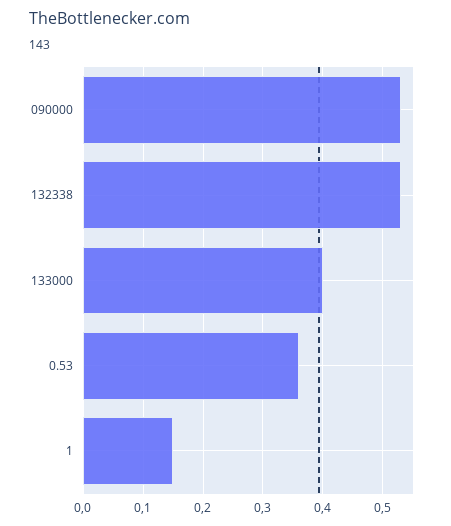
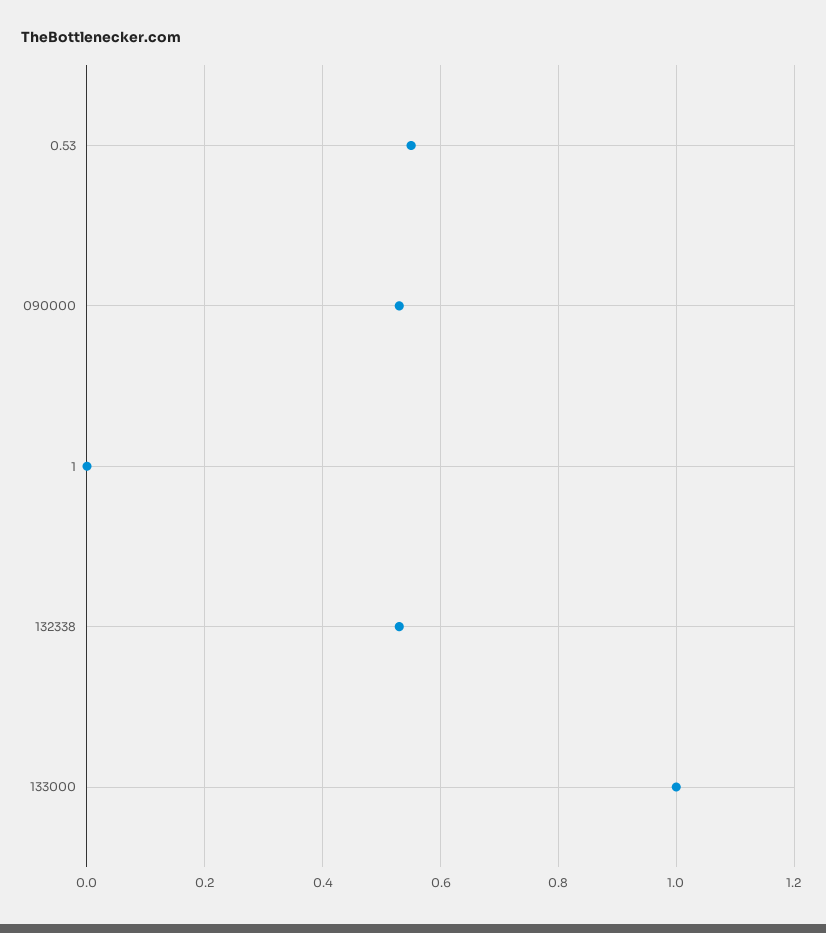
  {
    "090000": 0.55,
    "132338": 0.55,
-   "133000": 0.4,
+   "133000": 1,
-   "0.53": 0.35,
+   "0.53": 0.55,
-   "1": 0.15
+   "1": 0
  }

